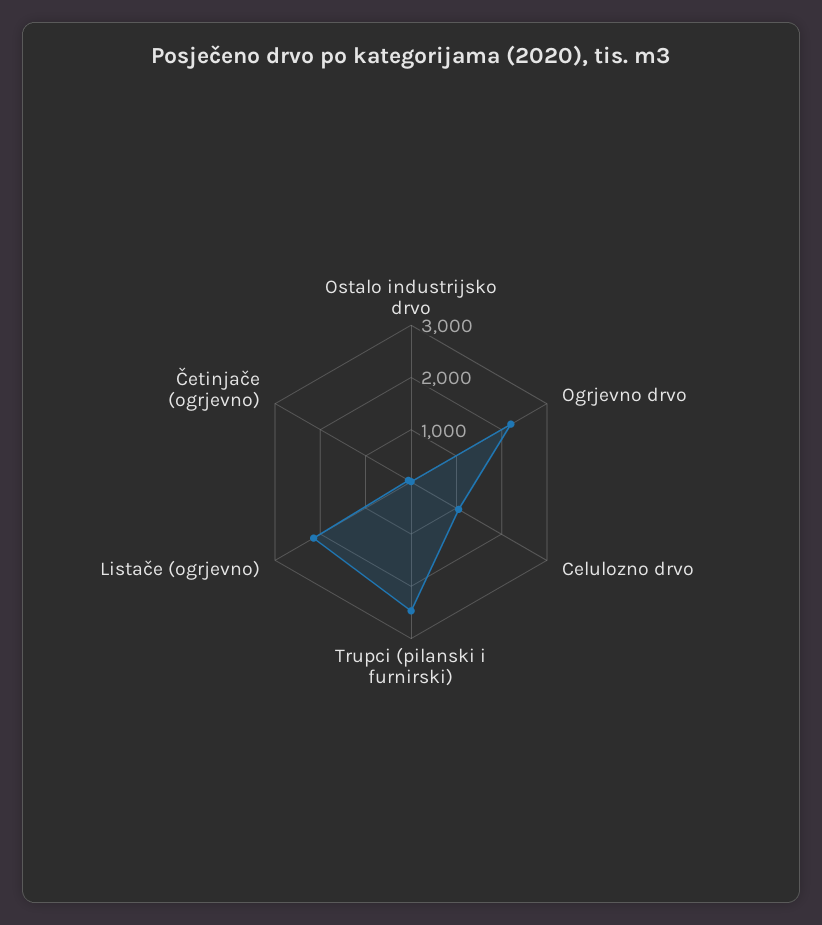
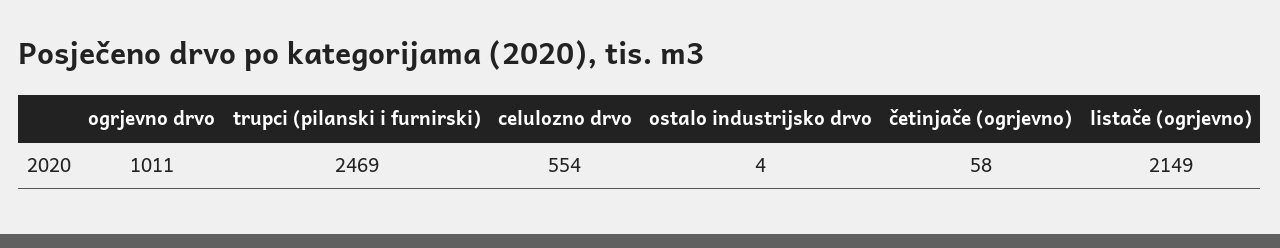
  {
    "Ostalo industrijsko drvo": 4,
-   "Ogrjevno drvo": 2200,
+   "Ogrjevno drvo": 1011,
-   "Celulozno drvo": 1000,
+   "Celulozno drvo": 554,
    "Trupci (pilanski i furnirski)": 2469,
    "Listače (ogrjevno)": 2149,
    "Četinjače (ogrjevno)": 58
  }

